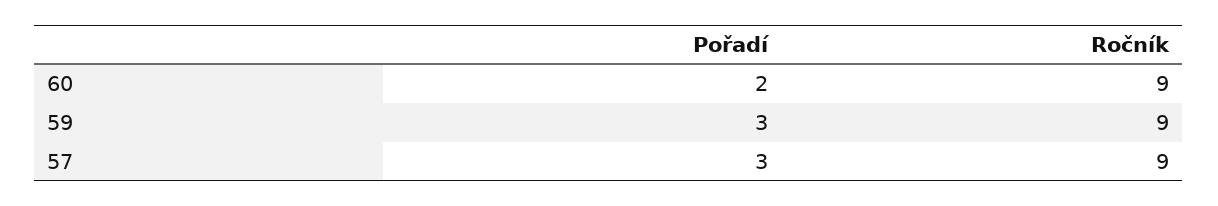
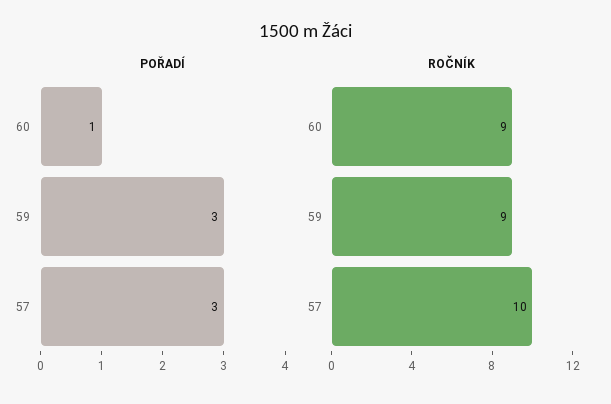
  {
    "Pořadí": {
-     "60": 2,
+     "60": 1,
      "59": 3,
      "57": 3
    },
    "Ročník": {
      "60": 9,
      "59": 9,
-     "57": 9
+     "57": 10
    }
  }

